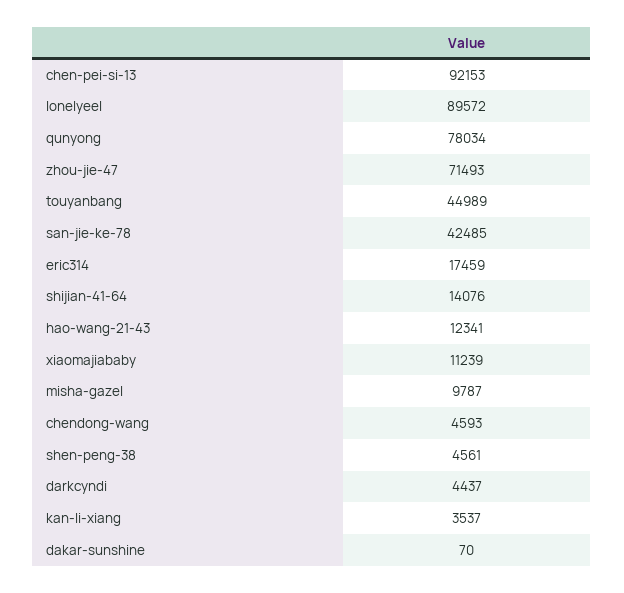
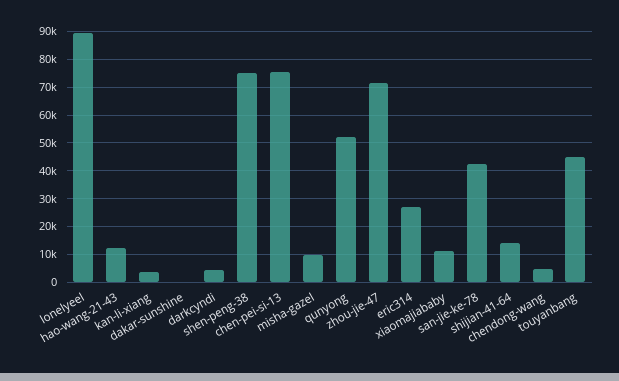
  {
-   "chen-pei-si-13": 92153,
+   "chen-pei-si-13": 75000,
    "lonelyeel": 89572,
-   "qunyong": 78034,
+   "qunyong": 52500,
    "zhou-jie-47": 71493,
    "touyanbang": 44989,
    "san-jie-ke-78": 42485,
-   "eric314": 17459,
+   "eric314": 27500,
    "shijian-41-64": 14076,
    "hao-wang-21-43": 12341,
    "xiaomajiababy": 11239,
    "misha-gazel": 9787,
    "chendong-wang": 4593,
-   "shen-peng-38": 4561,
+   "shen-peng-38": 75000,
    "darkcyndi": 4437,
    "kan-li-xiang": 3537,
    "dakar-sunshine": 70
  }

